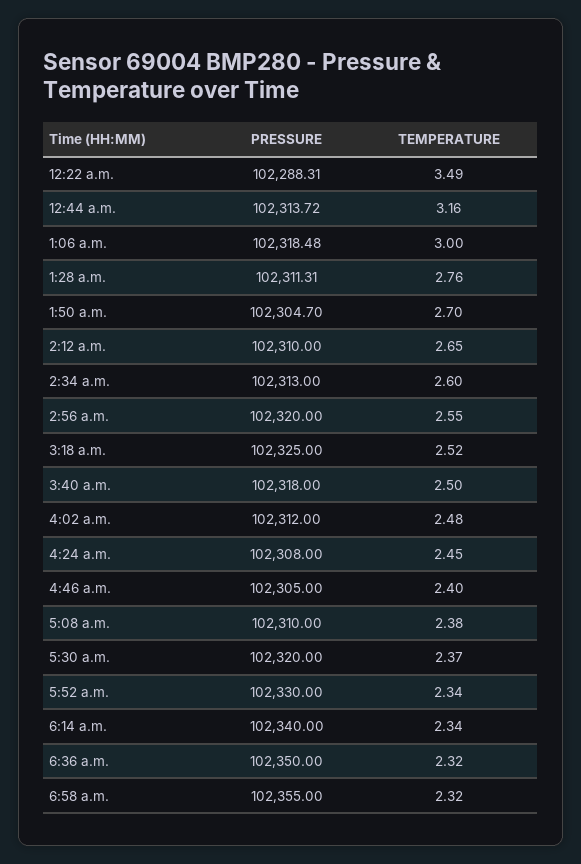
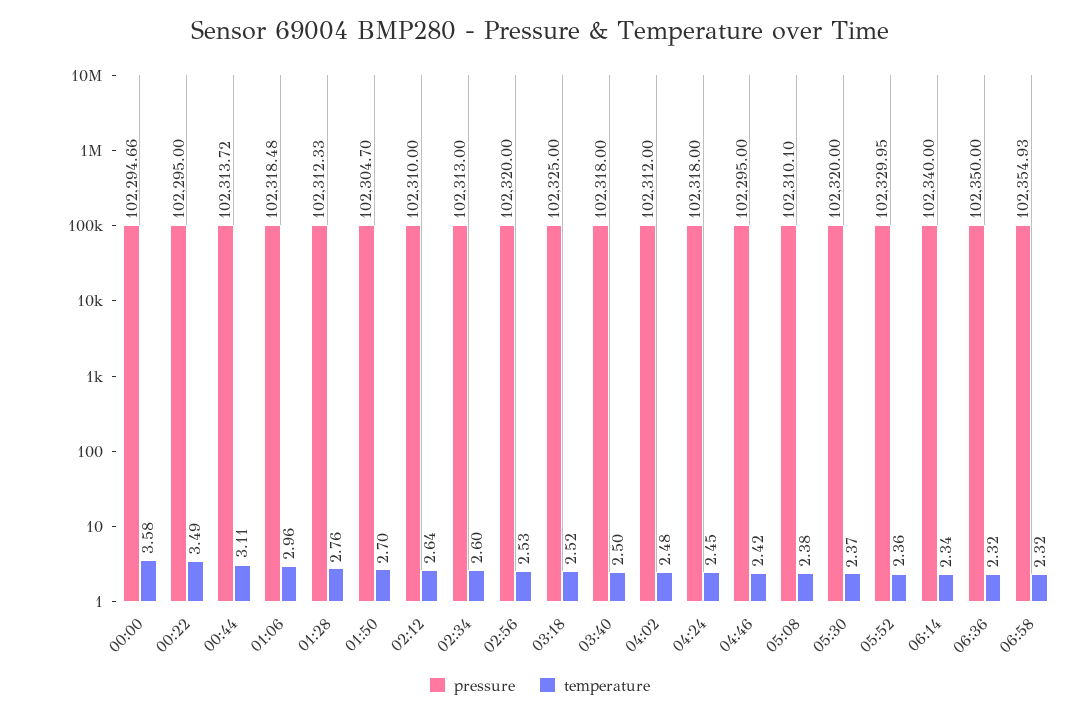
  {
    "PRESSURE": {
-     "12:22 a.m.": 102288.31,
+     "12:22 a.m.": 102295,
      "12:44 a.m.": 102313.72,
      "1:06 a.m.": 102318.48,
-     "1:28 a.m.": 102311.31,
+     "1:28 a.m.": 102312.33,
      "1:50 a.m.": 102304.7,
      "2:12 a.m.": 102310,
      "2:34 a.m.": 102313,
      "2:56 a.m.": 102320,
      "3:18 a.m.": 102325,
      "3:40 a.m.": 102318,
      "4:02 a.m.": 102312,
-     "4:24 a.m.": 102308,
+     "4:24 a.m.": 102318,
-     "4:46 a.m.": 102305,
+     "4:46 a.m.": 102295,
-     "5:08 a.m.": 102310,
+     "5:08 a.m.": 102310.1,
      "5:30 a.m.": 102320,
-     "5:52 a.m.": 102330,
+     "5:52 a.m.": 102329.95,
      "6:14 a.m.": 102340,
      "6:36 a.m.": 102350,
-     "6:58 a.m.": 102355
+     "6:58 a.m.": 102354.93,
+     "00:00": 102294.66
    },
    "TEMPERATURE": {
      "12:22 a.m.": 3.49,
-     "12:44 a.m.": 3.16,
+     "12:44 a.m.": 3.11,
-     "1:06 a.m.": 3,
+     "1:06 a.m.": 2.96,
      "1:28 a.m.": 2.76,
      "1:50 a.m.": 2.7,
-     "2:12 a.m.": 2.65,
+     "2:12 a.m.": 2.64,
      "2:34 a.m.": 2.6,
-     "2:56 a.m.": 2.55,
+     "2:56 a.m.": 2.53,
      "3:18 a.m.": 2.52,
      "3:40 a.m.": 2.5,
      "4:02 a.m.": 2.48,
      "4:24 a.m.": 2.45,
-     "4:46 a.m.": 2.4,
+     "4:46 a.m.": 2.42,
      "5:08 a.m.": 2.38,
      "5:30 a.m.": 2.37,
-     "5:52 a.m.": 2.34,
+     "5:52 a.m.": 2.36,
      "6:14 a.m.": 2.34,
      "6:36 a.m.": 2.32,
-     "6:58 a.m.": 2.32
+     "6:58 a.m.": 2.32,
+     "00:00": 3.58
    }
  }

